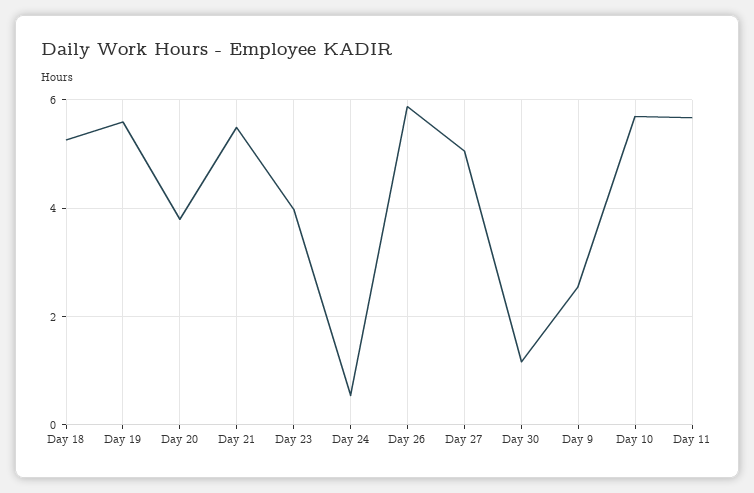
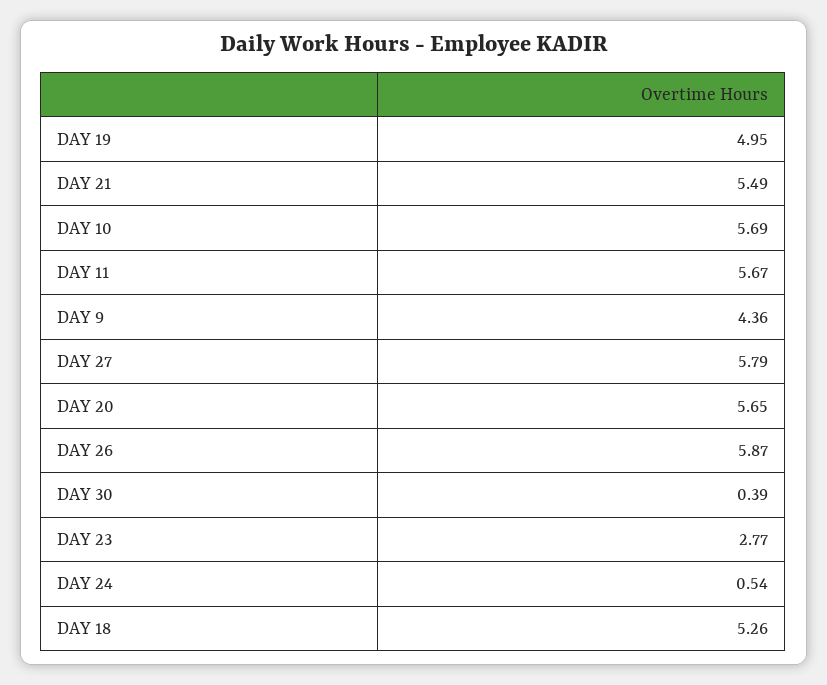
  {
    "Day 18": 5.26,
-   "Day 19": 5.6,
+   "Day 19": 4.95,
-   "Day 20": 3.8,
+   "Day 20": 5.65,
    "Day 21": 5.49,
-   "Day 23": 4,
+   "Day 23": 2.77,
    "Day 24": 0.54,
    "Day 26": 5.87,
-   "Day 27": 5,
+   "Day 27": 5.79,
-   "Day 30": 1.2,
+   "Day 30": 0.39,
-   "Day 9": 2.6,
+   "Day 9": 4.36,
    "Day 10": 5.69,
    "Day 11": 5.67
  }

